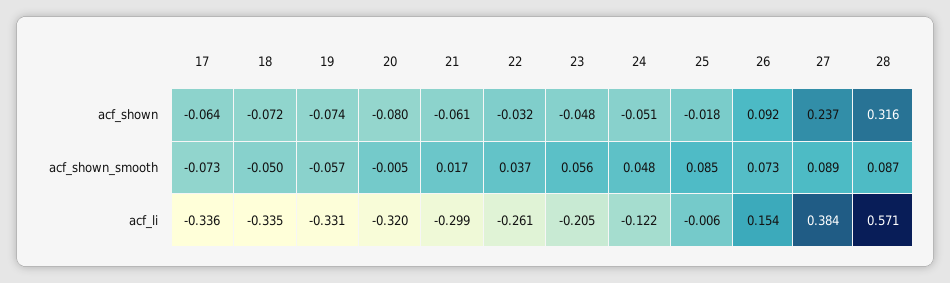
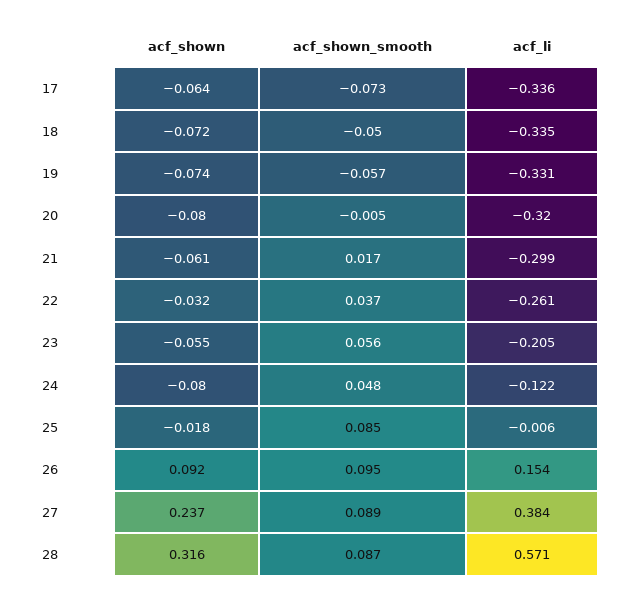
  {
    "17": {
      "acf_shown": -0.064,
      "acf_shown_smooth": -0.073,
      "acf_li": -0.336
    },
    "18": {
      "acf_shown": -0.072,
      "acf_shown_smooth": -0.05,
      "acf_li": -0.335
    },
    "19": {
      "acf_shown": -0.074,
      "acf_shown_smooth": -0.057,
      "acf_li": -0.331
    },
    "20": {
      "acf_shown": -0.08,
      "acf_shown_smooth": -0.005,
      "acf_li": -0.32
    },
    "21": {
      "acf_shown": -0.061,
      "acf_shown_smooth": 0.017,
      "acf_li": -0.299
    },
    "22": {
      "acf_shown": -0.032,
      "acf_shown_smooth": 0.037,
      "acf_li": -0.261
    },
    "23": {
-     "acf_shown": -0.048,
+     "acf_shown": -0.055,
      "acf_shown_smooth": 0.056,
      "acf_li": -0.205
    },
    "24": {
-     "acf_shown": -0.051,
+     "acf_shown": -0.08,
      "acf_shown_smooth": 0.048,
      "acf_li": -0.122
    },
    "25": {
      "acf_shown": -0.018,
      "acf_shown_smooth": 0.085,
      "acf_li": -0.006
    },
    "26": {
      "acf_shown": 0.092,
-     "acf_shown_smooth": 0.073,
+     "acf_shown_smooth": 0.095,
      "acf_li": 0.154
    },
    "27": {
      "acf_shown": 0.237,
      "acf_shown_smooth": 0.089,
      "acf_li": 0.384
    },
    "28": {
      "acf_shown": 0.316,
      "acf_shown_smooth": 0.087,
      "acf_li": 0.571
    }
  }

